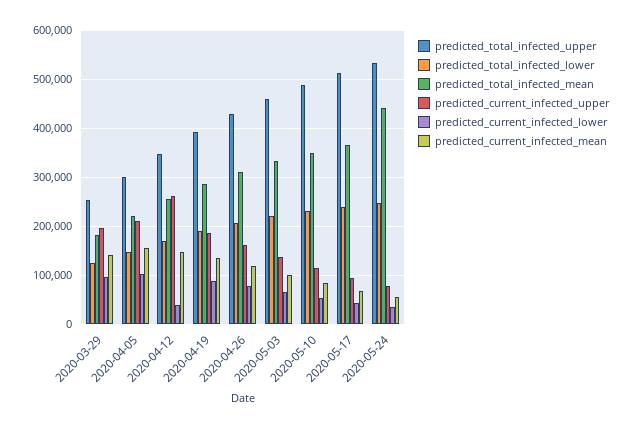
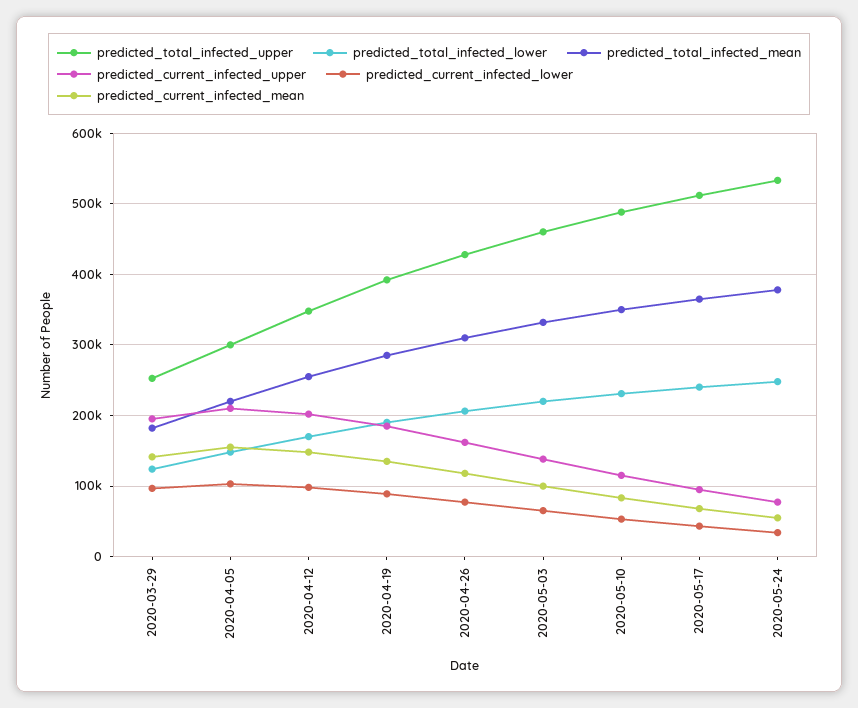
  {
    "predicted_total_infected_upper": {
      "2020-03-29": 250000,
      "2020-04-05": 300000,
      "2020-04-12": 350000,
      "2020-04-19": 390000,
      "2020-04-26": 430000,
      "2020-05-03": 460000,
      "2020-05-10": 490000,
      "2020-05-17": 510000,
      "2020-05-24": 530000
    },
    "predicted_total_infected_lower": {
      "2020-03-29": 120000,
      "2020-04-05": 150000,
      "2020-04-12": 170000,
      "2020-04-19": 190000,
      "2020-04-26": 210000,
      "2020-05-03": 220000,
      "2020-05-10": 230000,
      "2020-05-17": 240000,
      "2020-05-24": 250000
    },
    "predicted_total_infected_mean": {
      "2020-03-29": 180000,
      "2020-04-05": 220000,
      "2020-04-12": 260000,
      "2020-04-19": 290000,
      "2020-04-26": 310000,
      "2020-05-03": 330000,
      "2020-05-10": 350000,
      "2020-05-17": 370000,
-     "2020-05-24": 440000
+     "2020-05-24": 380000
    },
    "predicted_current_infected_upper": {
      "2020-03-29": 200000,
      "2020-04-05": 210000,
-     "2020-04-12": 260000,
+     "2020-04-12": 200000,
      "2020-04-19": 190000,
      "2020-04-26": 160000,
      "2020-05-03": 140000,
      "2020-05-10": 120000,
      "2020-05-17": 100000,
      "2020-05-24": 80000
    },
    "predicted_current_infected_lower": {
      "2020-03-29": 100000,
      "2020-04-05": 100000,
-     "2020-04-12": 40000,
+     "2020-04-12": 100000,
      "2020-04-19": 90000,
      "2020-04-26": 80000,
      "2020-05-03": 70000,
      "2020-05-10": 50000,
      "2020-05-17": 40000,
      "2020-05-24": 30000
    },
    "predicted_current_infected_mean": {
      "2020-03-29": 140000,
      "2020-04-05": 160000,
      "2020-04-12": 150000,
      "2020-04-19": 140000,
      "2020-04-26": 120000,
      "2020-05-03": 100000,
      "2020-05-10": 80000,
      "2020-05-17": 70000,
      "2020-05-24": 60000
    }
  }

